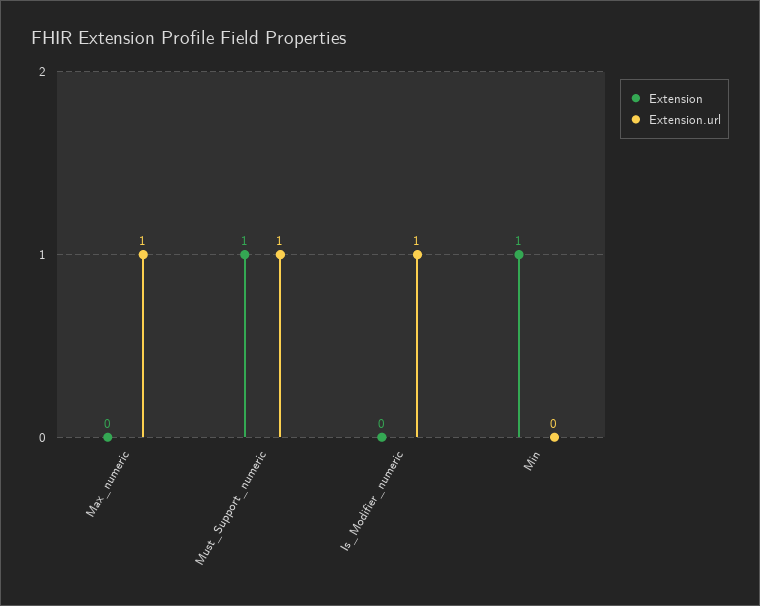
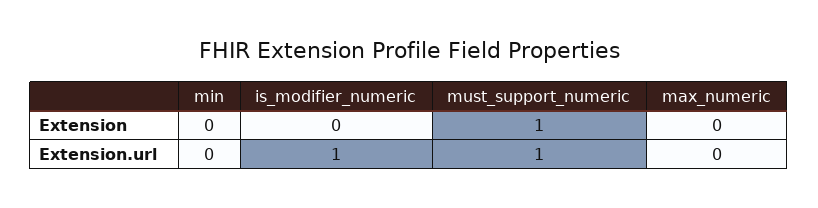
  {
    "Extension": {
      "Max_numeric": 0,
      "Must_Support_numeric": 1,
      "Is_Modifier_numeric": 0,
-     "Min": 1
+     "Min": 0
    },
    "Extension.url": {
-     "Max_numeric": 1,
+     "Max_numeric": 0,
      "Must_Support_numeric": 1,
      "Is_Modifier_numeric": 1,
      "Min": 0
    }
  }

